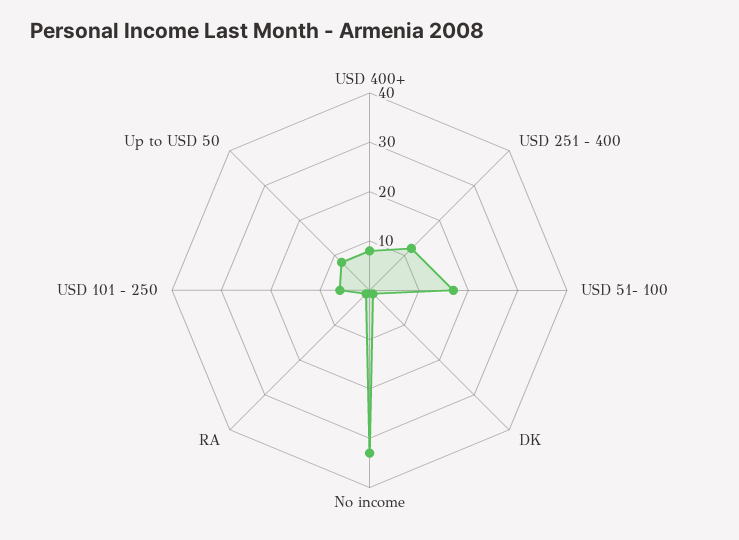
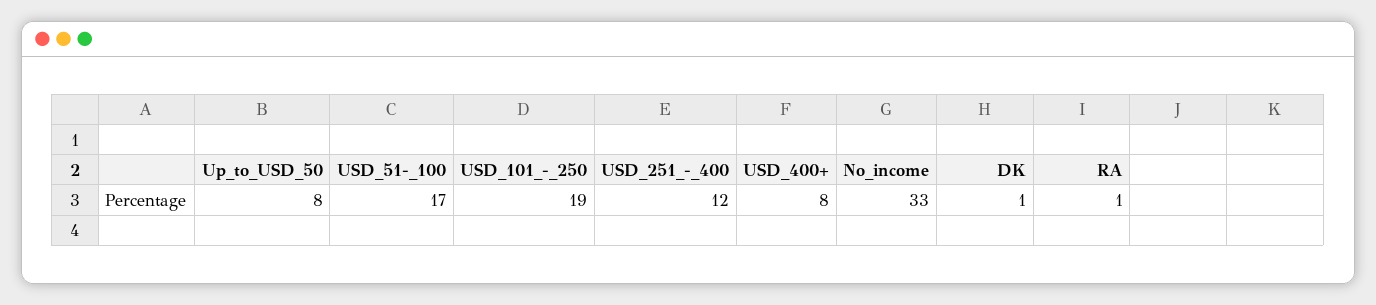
  {
    "USD 400+": 8,
    "USD 251 - 400": 12,
    "USD 51- 100": 17,
    "DK": 1,
    "No income": 33,
    "RA": 1,
-   "USD 101 - 250": 5,
+   "USD 101 - 250": 19,
    "Up to USD 50": 8
  }

